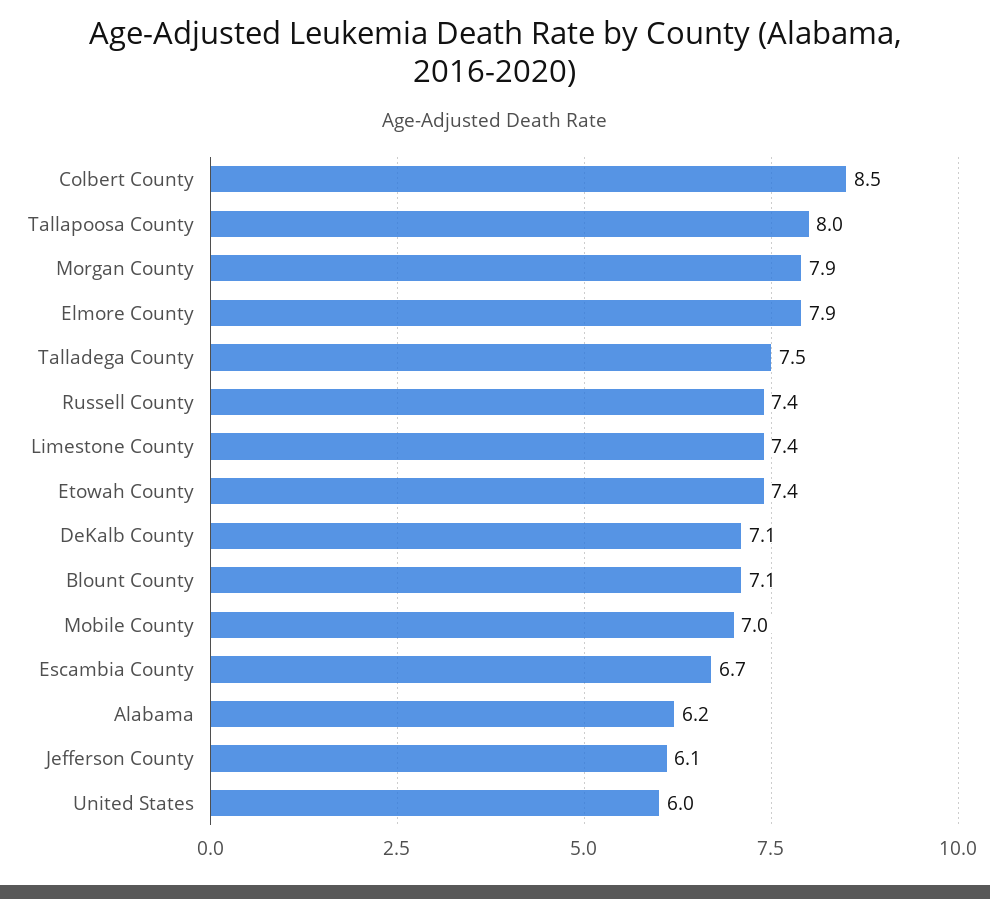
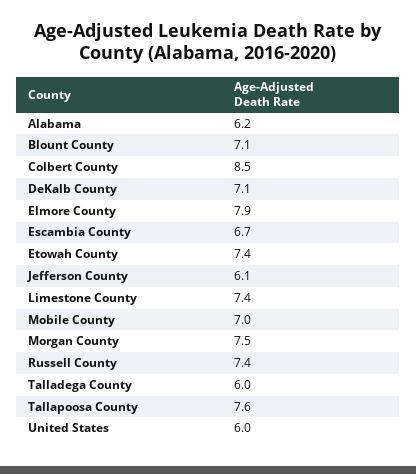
  {
    "Colbert County": 8.5,
-   "Tallapoosa County": 8,
+   "Tallapoosa County": 7.6,
-   "Morgan County": 7.9,
+   "Morgan County": 7.5,
    "Elmore County": 7.9,
-   "Talladega County": 7.5,
+   "Talladega County": 6,
    "Russell County": 7.4,
    "Limestone County": 7.4,
    "Etowah County": 7.4,
    "DeKalb County": 7.1,
    "Blount County": 7.1,
    "Mobile County": 7,
    "Escambia County": 6.7,
    "Alabama": 6.2,
    "Jefferson County": 6.1,
    "United States": 6
  }

